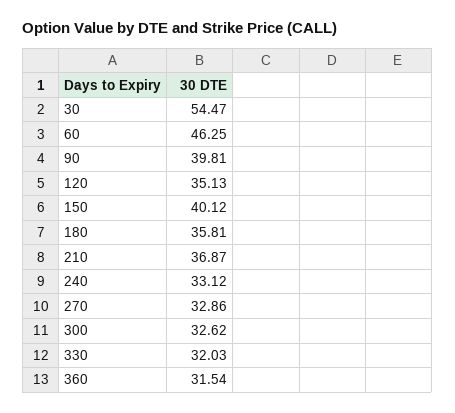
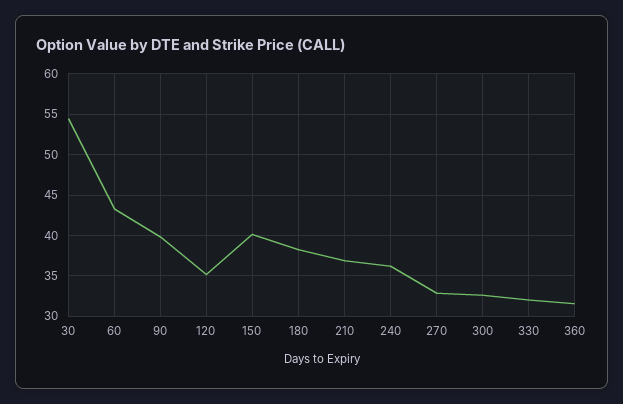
  {
    "30": 54.47,
-   "60": 46.25,
+   "60": 43,
    "90": 39.81,
    "120": 35.13,
    "150": 40.12,
-   "180": 35.81,
+   "180": 38,
    "210": 36.87,
-   "240": 33.12,
+   "240": 36,
    "270": 32.86,
    "300": 32.62,
    "330": 32.03,
    "360": 31.54
  }

